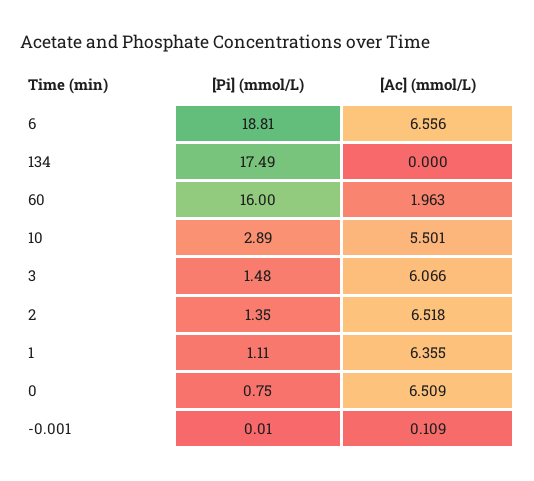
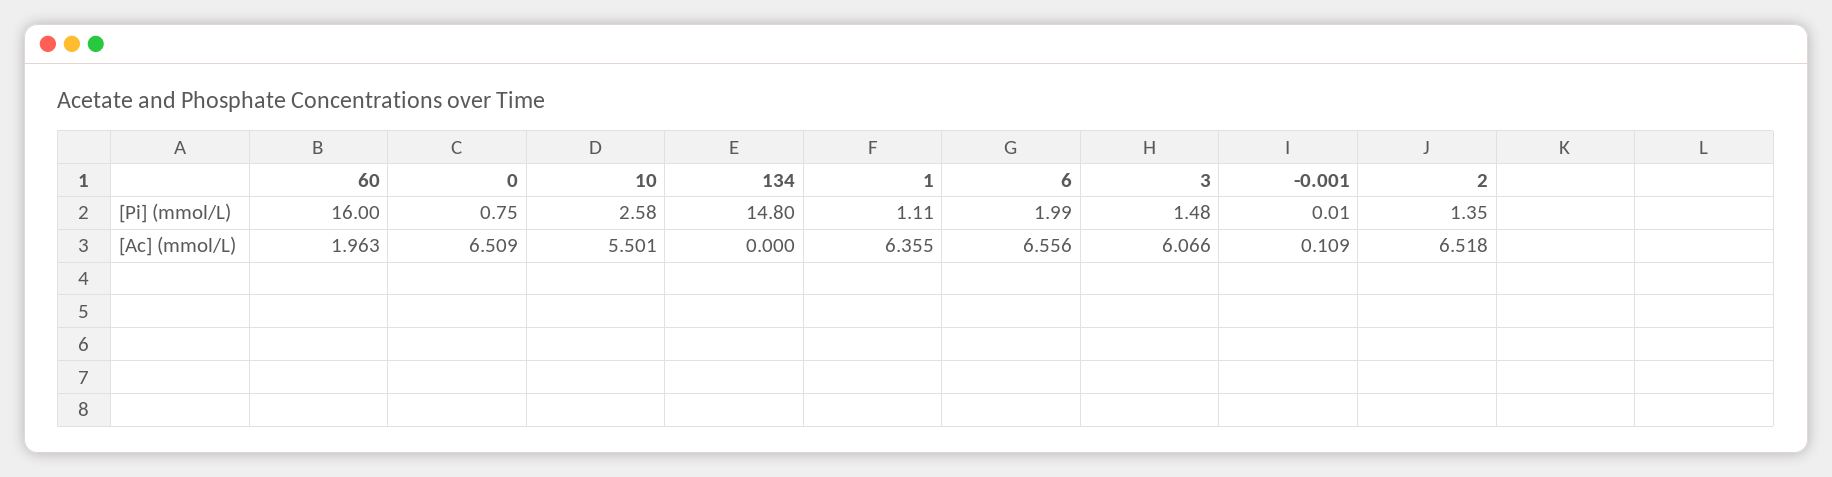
  {
    "[Pi] (mmol/L)": {
-     "6": 18.81,
+     "6": 1.99,
-     "134": 17.49,
+     "134": 14.8,
      "60": 16,
-     "10": 2.89,
+     "10": 2.58,
      "3": 1.48,
      "2": 1.35,
      "1": 1.11,
      "0": 0.75,
      "-0.001": 0.01
    },
    "[Ac] (mmol/L)": {
      "6": 6.556,
      "134": 0,
      "60": 1.963,
      "10": 5.501,
      "3": 6.066,
      "2": 6.518,
      "1": 6.355,
      "0": 6.509,
      "-0.001": 0.109
    }
  }

